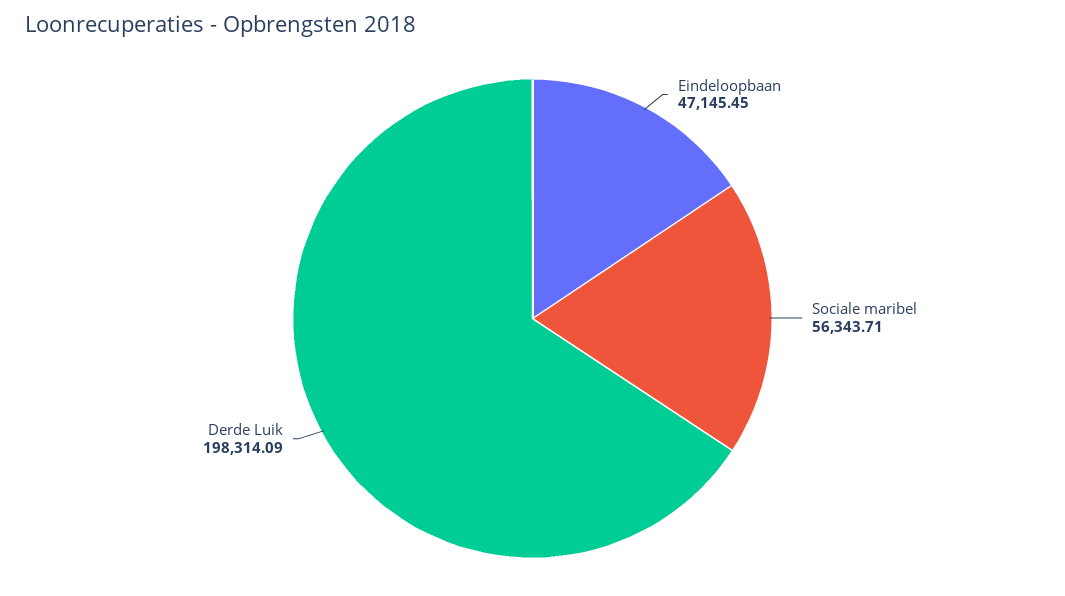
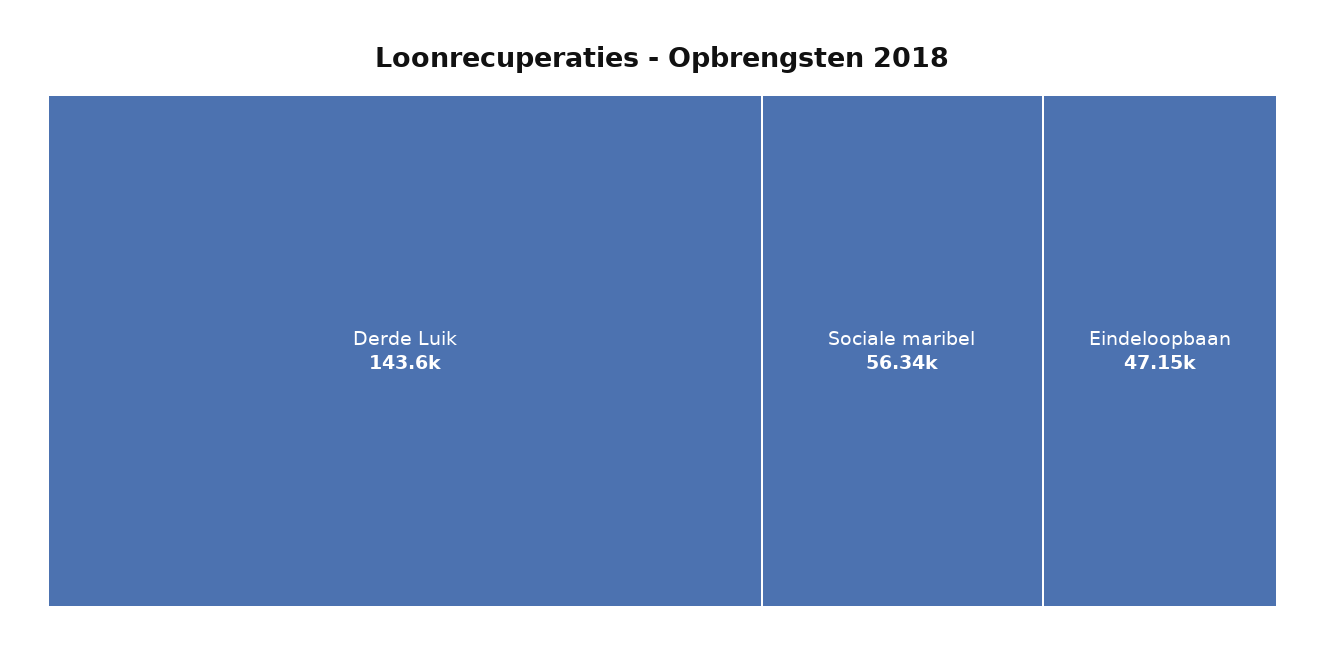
  {
    "Eindeloopbaan": 47145.45,
    "Sociale maribel": 56343.71,
-   "Derde Luik": 198314.09
+   "Derde Luik": 143600
  }

